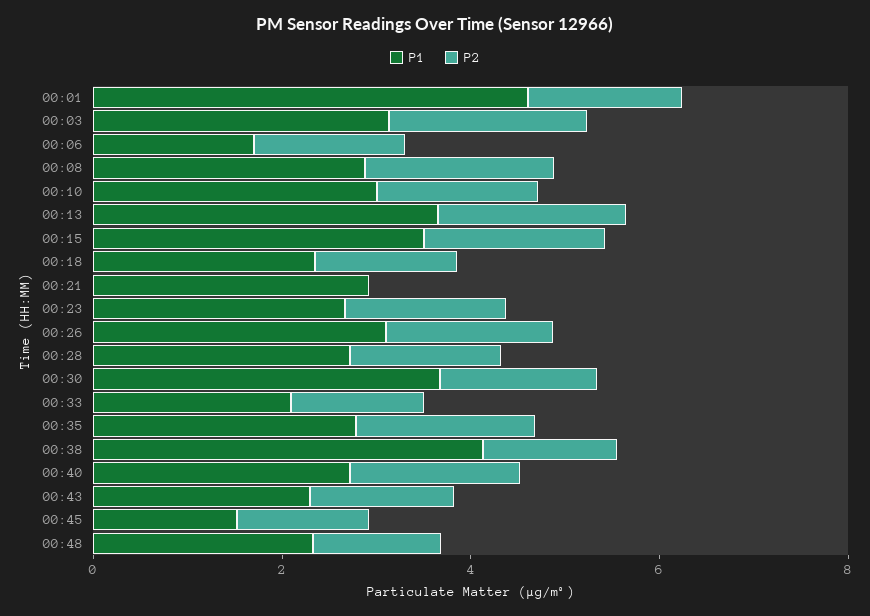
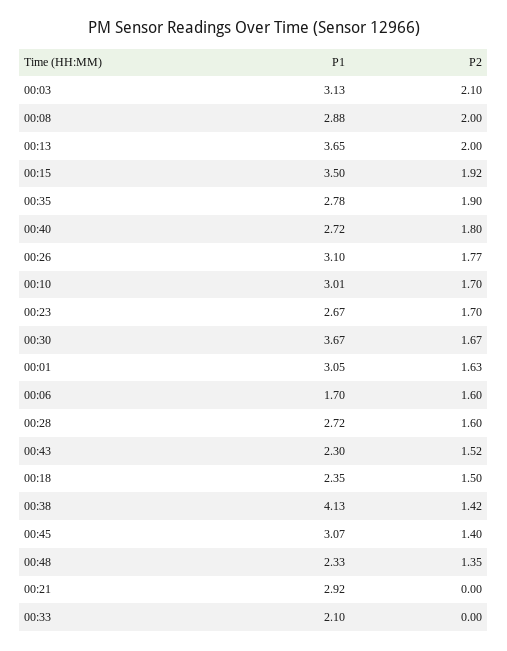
  {
    "P1": {
-     "00:01": 4.5,
+     "00:01": 3.05,
      "00:03": 3.13,
      "00:06": 1.7,
      "00:08": 2.88,
      "00:10": 3.01,
      "00:13": 3.65,
      "00:15": 3.5,
      "00:18": 2.35,
      "00:21": 2.92,
      "00:23": 2.67,
      "00:26": 3.1,
      "00:28": 2.72,
      "00:30": 3.67,
      "00:33": 2.1,
      "00:35": 2.78,
      "00:38": 4.13,
      "00:40": 2.72,
      "00:43": 2.3,
-     "00:45": 1.5,
+     "00:45": 3.07,
      "00:48": 2.33
    },
    "P2": {
      "00:01": 1.63,
      "00:03": 2.1,
      "00:06": 1.6,
      "00:08": 2,
      "00:10": 1.7,
      "00:13": 2,
      "00:15": 1.92,
      "00:18": 1.5,
      "00:21": 0,
      "00:23": 1.7,
      "00:26": 1.77,
      "00:28": 1.6,
      "00:30": 1.67,
-     "00:33": 1.5,
+     "00:33": 0,
      "00:35": 1.9,
      "00:38": 1.42,
      "00:40": 1.8,
      "00:43": 1.52,
      "00:45": 1.4,
      "00:48": 1.35
    }
  }

